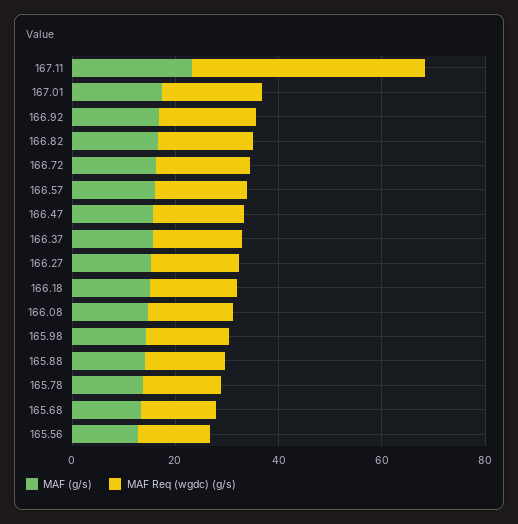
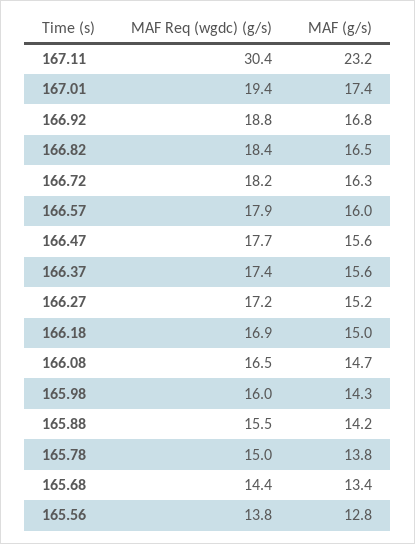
  {
    "MAF (g/s)": {
      "167.11": 23.2,
      "167.01": 17.4,
      "166.92": 16.8,
      "166.82": 16.5,
      "166.72": 16.3,
      "166.57": 16,
      "166.47": 15.6,
      "166.37": 15.6,
      "166.27": 15.2,
      "166.18": 15,
      "166.08": 14.7,
      "165.98": 14.3,
      "165.88": 14.2,
      "165.78": 13.8,
      "165.68": 13.4,
      "165.56": 12.8
    },
    "MAF Req (wgdc) (g/s)": {
-     "167.11": 45,
+     "167.11": 30.4,
      "167.01": 19.4,
      "166.92": 18.8,
      "166.82": 18.4,
      "166.72": 18.2,
      "166.57": 17.9,
      "166.47": 17.7,
      "166.37": 17.4,
      "166.27": 17.2,
      "166.18": 16.9,
      "166.08": 16.5,
      "165.98": 16,
      "165.88": 15.5,
      "165.78": 15,
      "165.68": 14.4,
      "165.56": 13.8
    }
  }

